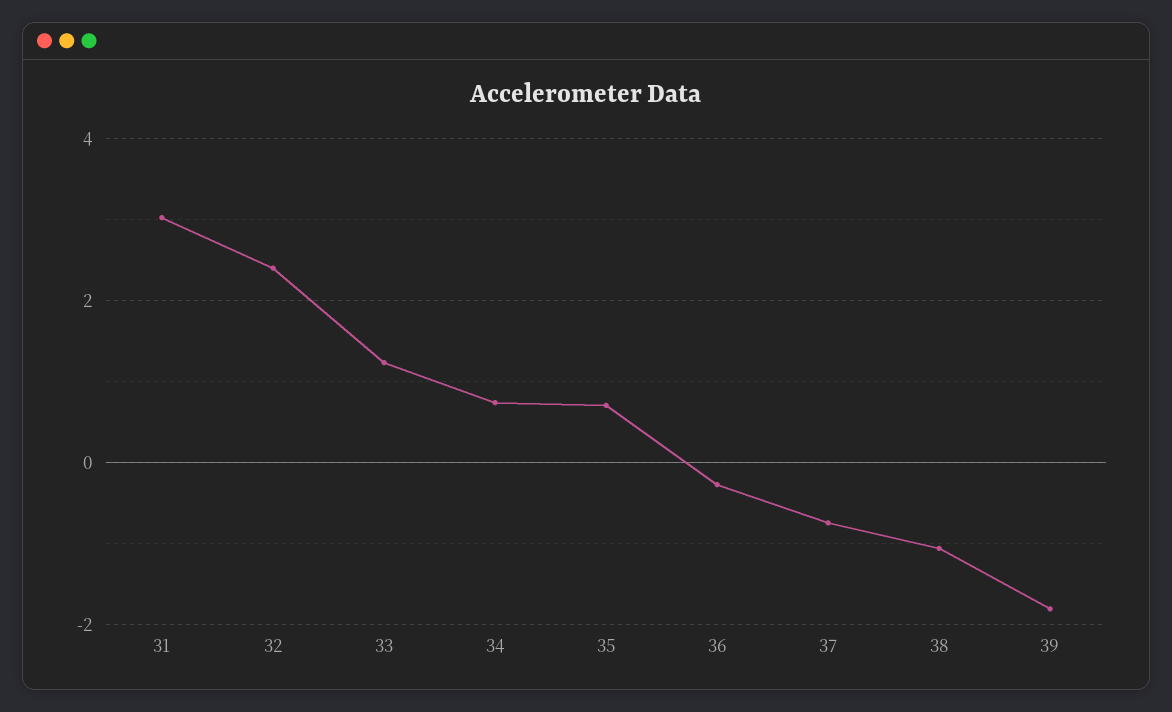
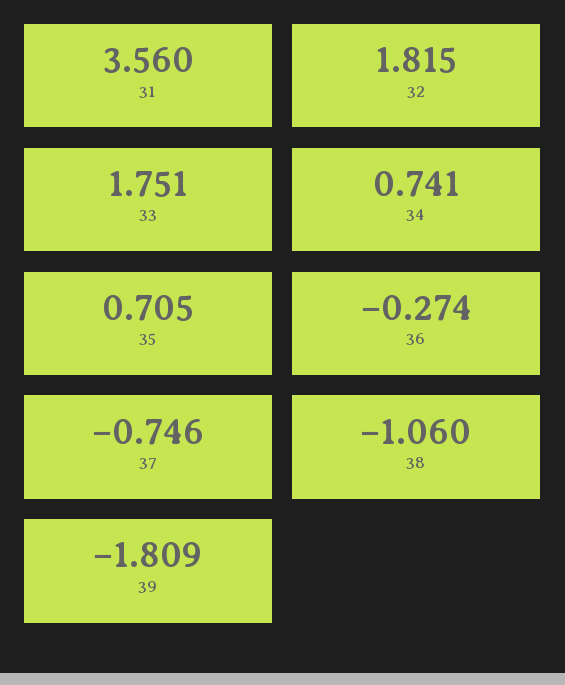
  {
-   "31": 3,
+   "31": 3.56,
-   "32": 2.4,
+   "32": 1.815,
-   "33": 1.2,
+   "33": 1.751,
    "34": 0.741,
    "35": 0.705,
    "36": -0.274,
    "37": -0.746,
    "38": -1.06,
    "39": -1.809
  }

